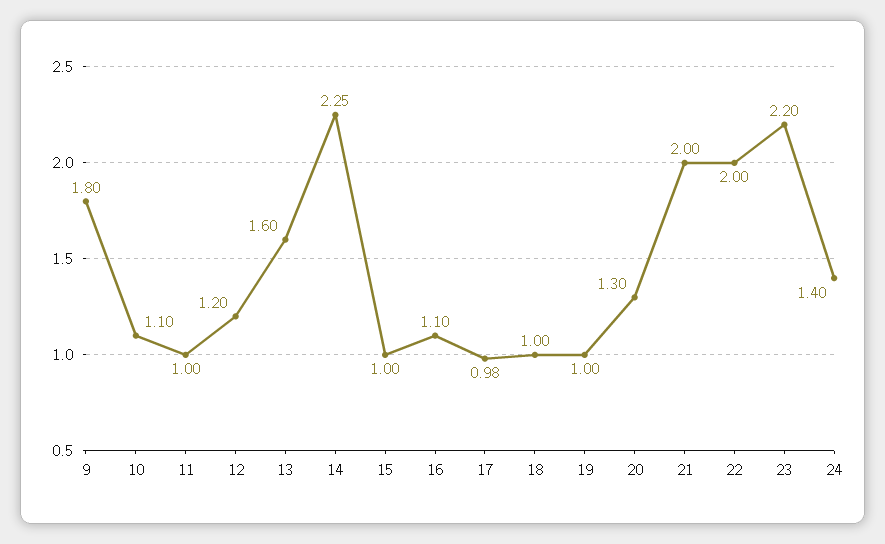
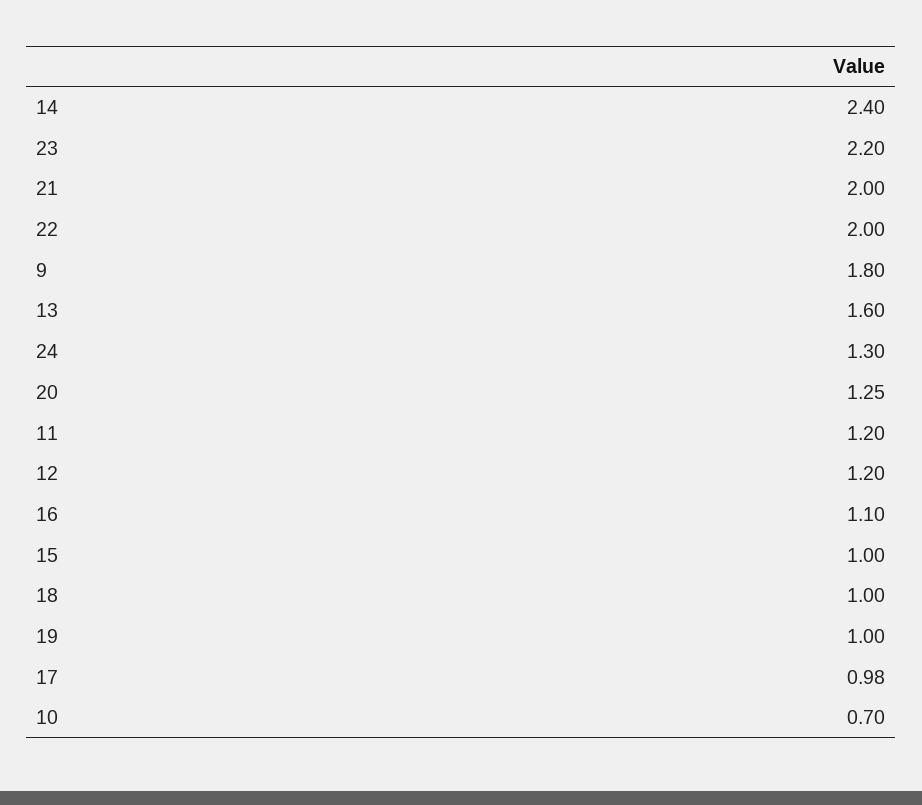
  {
    "9": 1.8,
-   "10": 1.1,
+   "10": 0.7,
-   "11": 1,
+   "11": 1.2,
    "12": 1.2,
    "13": 1.6,
-   "14": 2.25,
+   "14": 2.4,
    "15": 1,
    "16": 1.1,
    "17": 0.98,
    "18": 1,
    "19": 1,
-   "20": 1.3,
+   "20": 1.25,
    "21": 2,
    "22": 2,
    "23": 2.2,
-   "24": 1.4
+   "24": 1.3
  }

